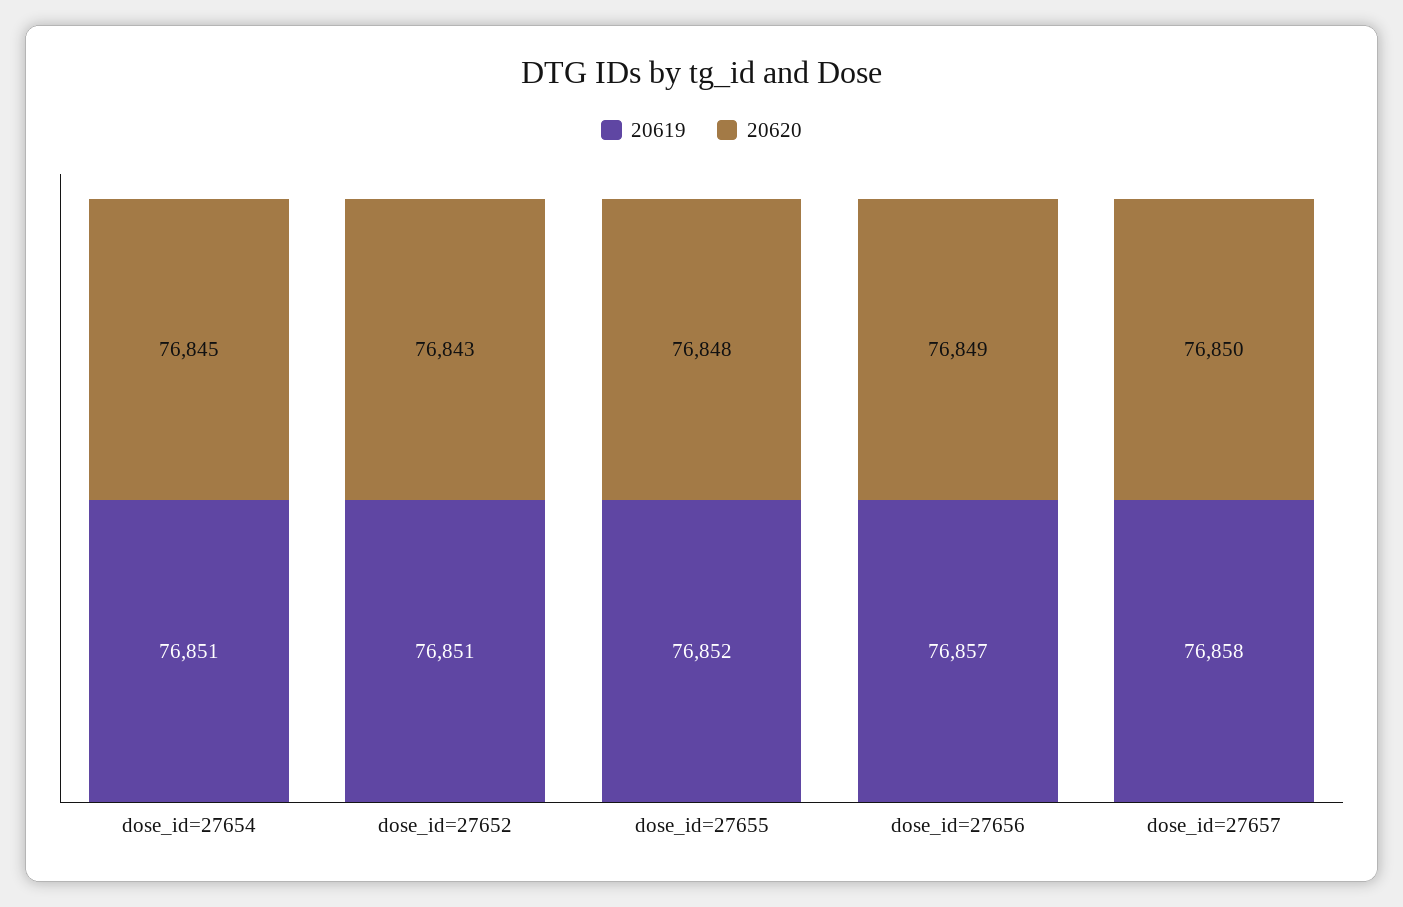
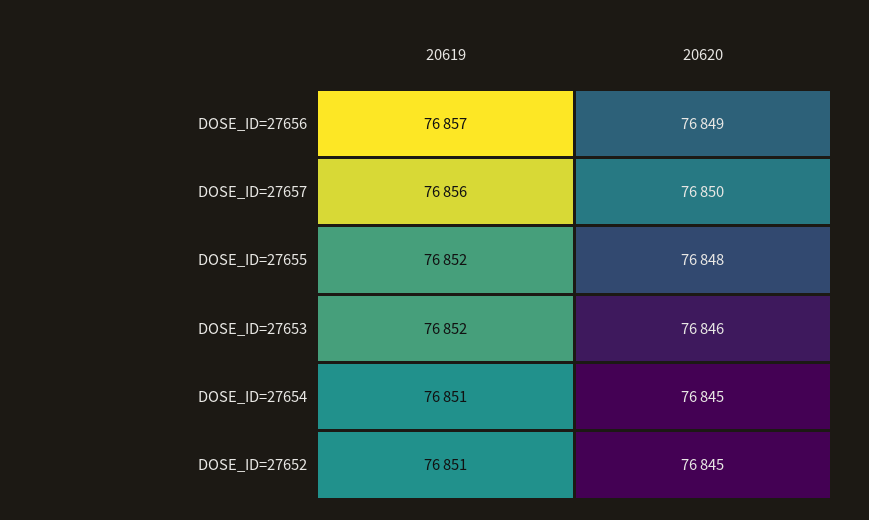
  {
    "20619": {
      "dose_id=27654": 76851,
      "dose_id=27652": 76851,
      "dose_id=27655": 76852,
      "dose_id=27656": 76857,
-     "dose_id=27657": 76858
+     "dose_id=27657": 76856,
+     "DOSE_ID=27653": 76852
    },
    "20620": {
      "dose_id=27654": 76845,
-     "dose_id=27652": 76843,
+     "dose_id=27652": 76845,
      "dose_id=27655": 76848,
      "dose_id=27656": 76849,
-     "dose_id=27657": 76850
+     "dose_id=27657": 76850,
+     "DOSE_ID=27653": 76846
    }
  }

